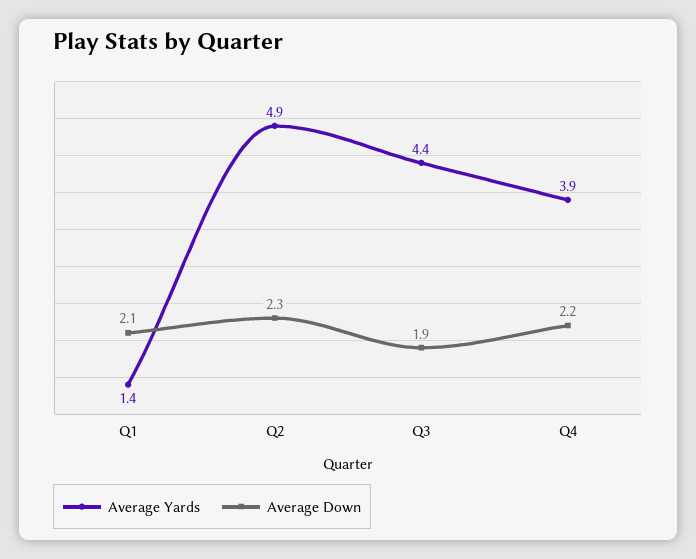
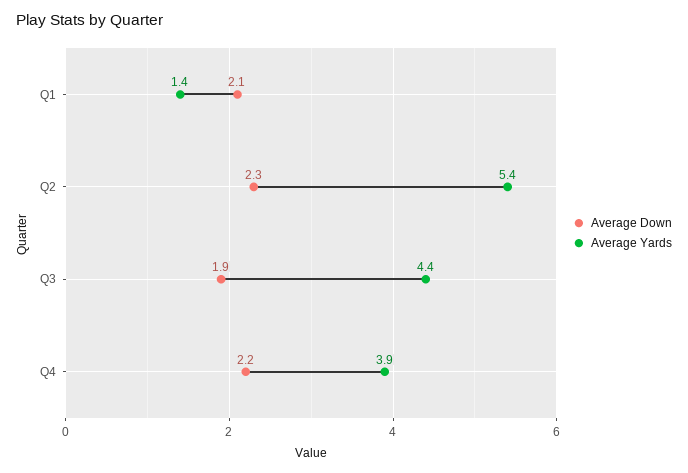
  {
    "Average Yards": {
      "Q1": 1.4,
-     "Q2": 4.9,
+     "Q2": 5.4,
      "Q3": 4.4,
      "Q4": 3.9
    },
    "Average Down": {
      "Q1": 2.1,
      "Q2": 2.3,
      "Q3": 1.9,
      "Q4": 2.2
    }
  }

